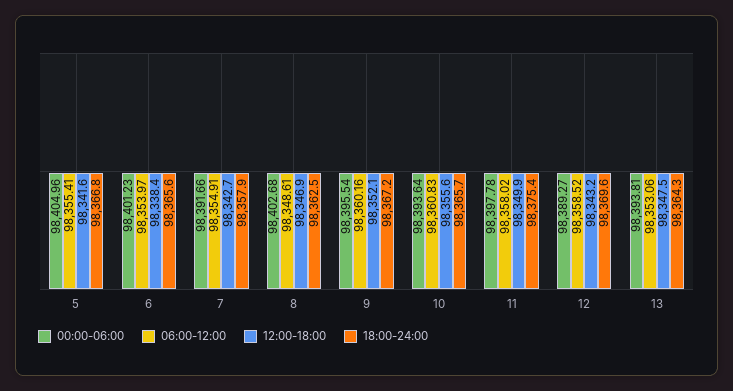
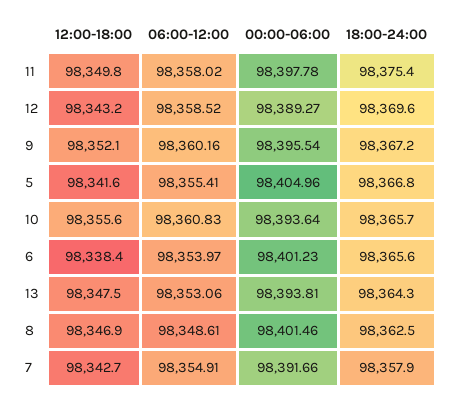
  {
    "00:00-06:00": {
      "5": 98404.96,
      "6": 98401.23,
      "7": 98391.66,
-     "8": 98402.68,
+     "8": 98401.46,
      "9": 98395.54,
      "10": 98393.64,
      "11": 98397.78,
      "12": 98389.27,
      "13": 98393.81
    },
    "06:00-12:00": {
      "5": 98355.41,
      "6": 98353.97,
      "7": 98354.91,
      "8": 98348.61,
      "9": 98360.16,
      "10": 98360.83,
      "11": 98358.02,
      "12": 98358.52,
      "13": 98353.06
    },
    "12:00-18:00": {
      "5": 98341.6,
      "6": 98338.4,
      "7": 98342.7,
      "8": 98346.9,
      "9": 98352.1,
      "10": 98355.6,
-     "11": 98349.9,
+     "11": 98349.8,
      "12": 98343.2,
      "13": 98347.5
    },
    "18:00-24:00": {
      "5": 98366.8,
      "6": 98365.6,
      "7": 98357.9,
      "8": 98362.5,
      "9": 98367.2,
      "10": 98365.7,
      "11": 98375.4,
      "12": 98369.6,
      "13": 98364.3
    }
  }

